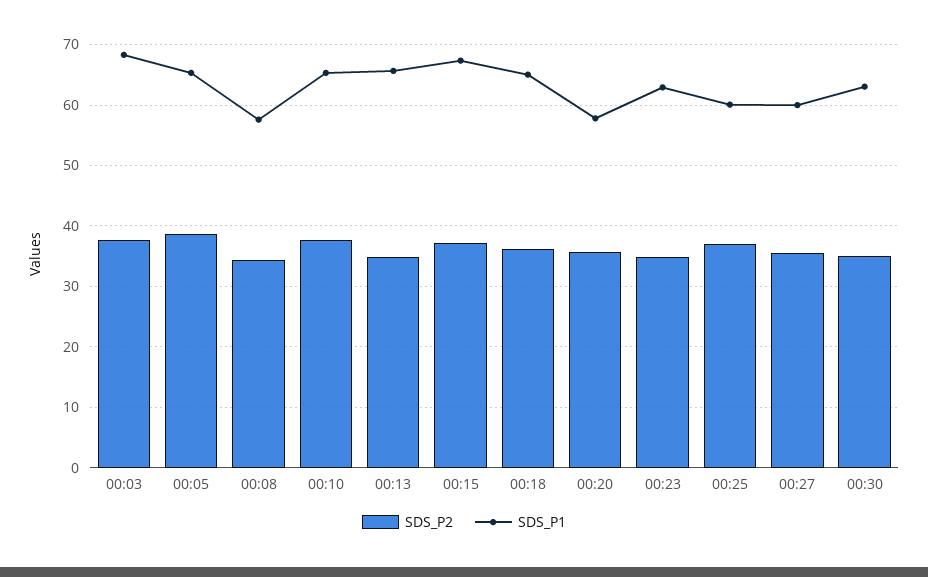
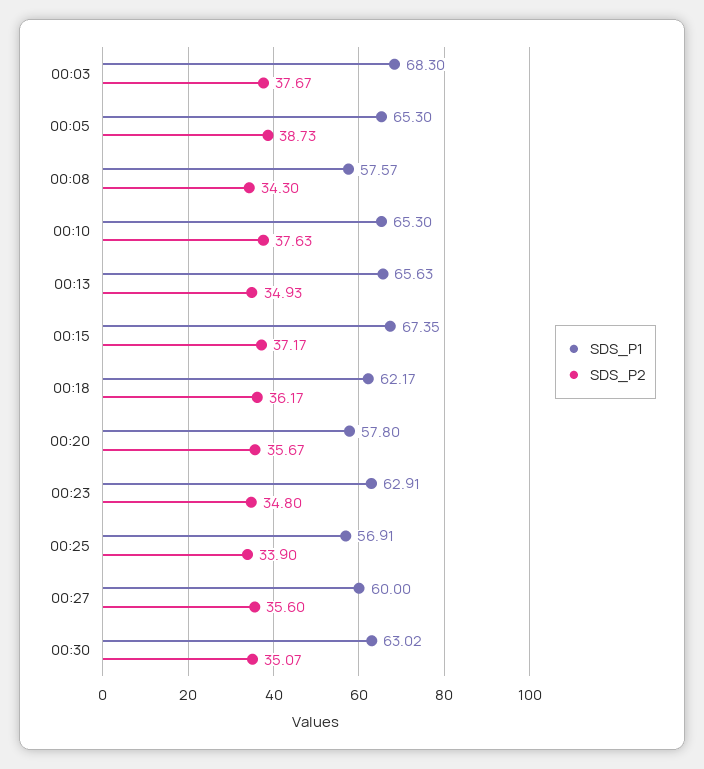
  {
    "SDS_P2": {
      "00:03": 37.67,
      "00:05": 38.73,
      "00:08": 34.3,
      "00:10": 37.63,
      "00:13": 34.93,
      "00:15": 37.17,
      "00:18": 36.17,
      "00:20": 35.67,
      "00:23": 34.8,
-     "00:25": 37,
+     "00:25": 33.9,
      "00:27": 35.6,
      "00:30": 35.07
    },
    "SDS_P1": {
      "00:03": 68.3,
      "00:05": 65.3,
      "00:08": 57.57,
      "00:10": 65.3,
      "00:13": 65.63,
      "00:15": 67.35,
-     "00:18": 65,
+     "00:18": 62.17,
      "00:20": 57.8,
      "00:23": 62.91,
-     "00:25": 60,
+     "00:25": 56.91,
      "00:27": 60,
      "00:30": 63.02
    }
  }

